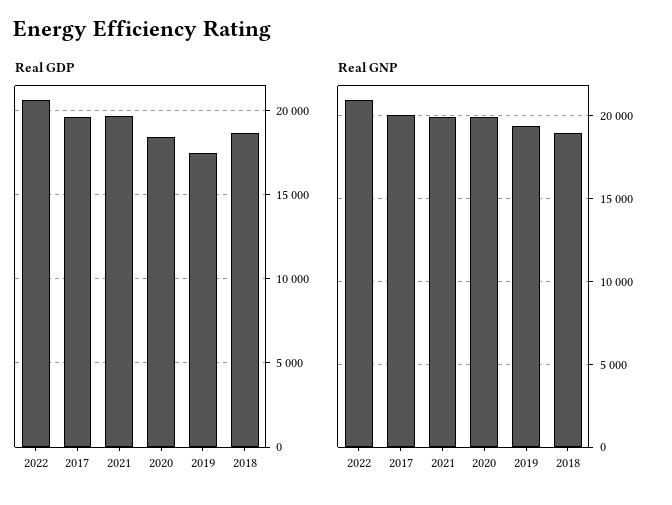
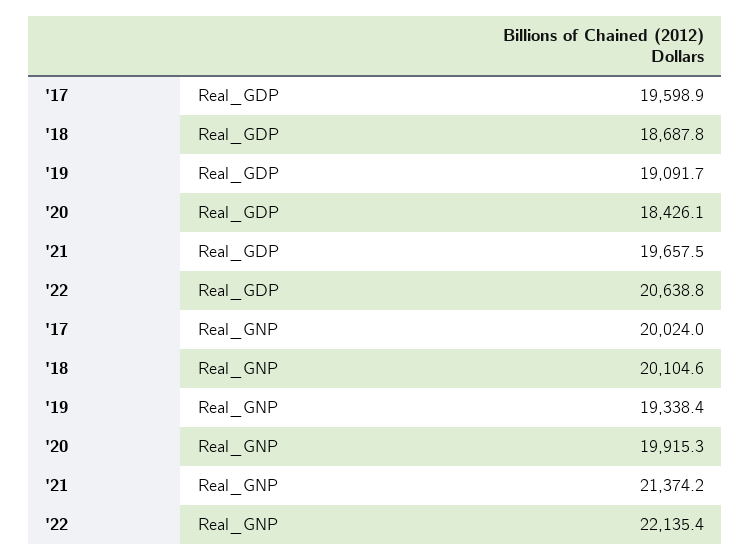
  {
    "Real GDP": {
      "2022": 20638.8,
      "2017": 19598.9,
      "2021": 19657.5,
      "2020": 18426.1,
-     "2019": 17500,
+     "2019": 19091.7,
      "2018": 18687.8
    },
    "Real GNP": {
-     "2022": 21000,
+     "2022": 22135.4,
      "2017": 20024,
-     "2021": 20000,
+     "2021": 21374.2,
      "2020": 19915.3,
      "2019": 19338.4,
-     "2018": 19000
+     "2018": 20104.6
    }
  }

